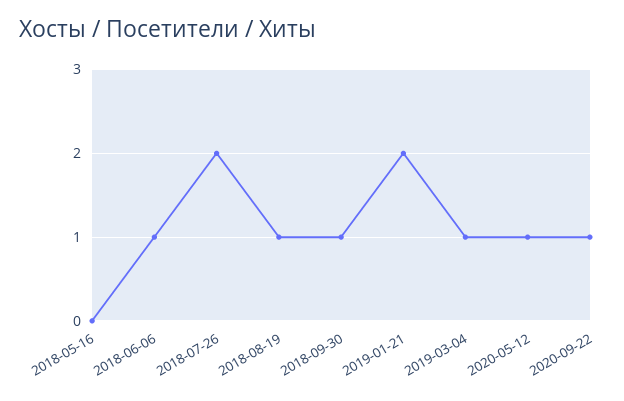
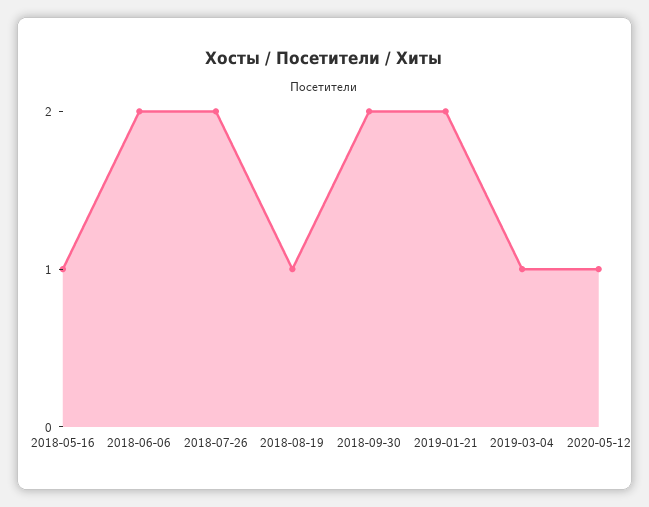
  {
-   "2018-05-16": 0,
+   "2018-05-16": 1,
-   "2018-06-06": 1,
+   "2018-06-06": 2,
    "2018-07-26": 2,
    "2018-08-19": 1,
-   "2018-09-30": 1,
+   "2018-09-30": 2,
    "2019-01-21": 2,
    "2019-03-04": 1,
-   "2020-05-12": 1,
+   "2020-05-12": 1
-   "2020-09-22": 1
  }

